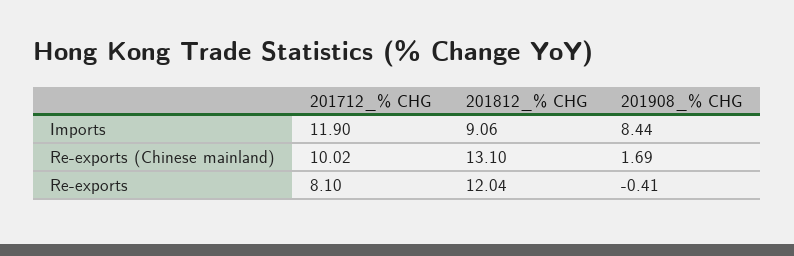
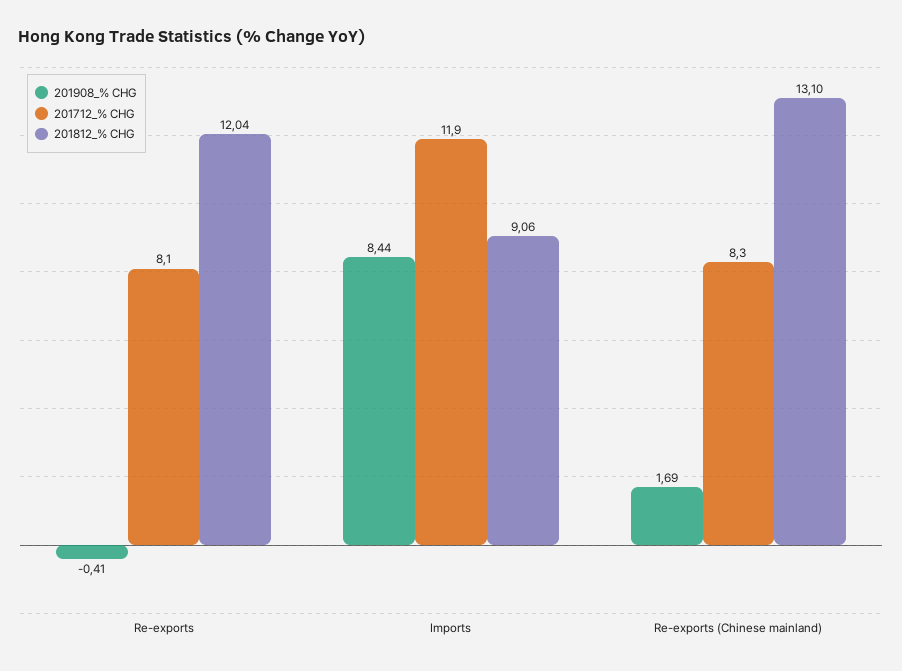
  {
    "201712_% CHG": {
      "Imports": 11.9,
-     "Re-exports (Chinese mainland)": 10.02,
+     "Re-exports (Chinese mainland)": 8.3,
      "Re-exports": 8.1
    },
    "201812_% CHG": {
      "Imports": 9.06,
      "Re-exports (Chinese mainland)": 13.1,
      "Re-exports": 12.04
    },
    "201908_% CHG": {
      "Imports": 8.44,
      "Re-exports (Chinese mainland)": 1.69,
      "Re-exports": -0.41
    }
  }

